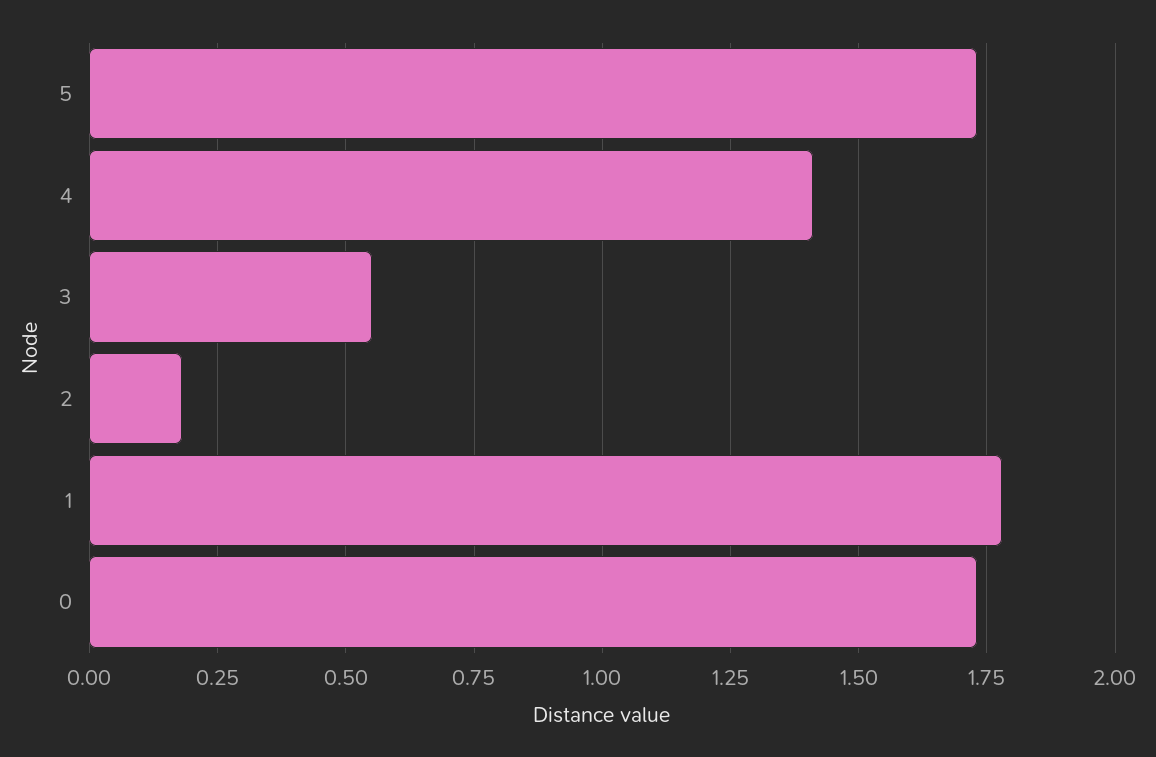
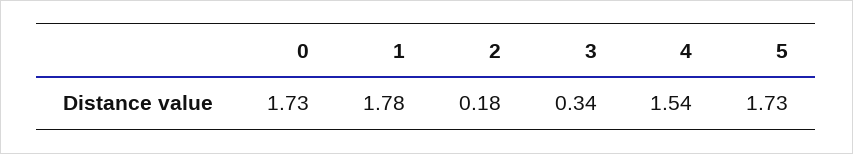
  {
    "5": 1.73,
-   "4": 1.4,
+   "4": 1.54,
-   "3": 0.55,
+   "3": 0.34,
    "2": 0.18,
    "1": 1.78,
    "0": 1.73
  }

